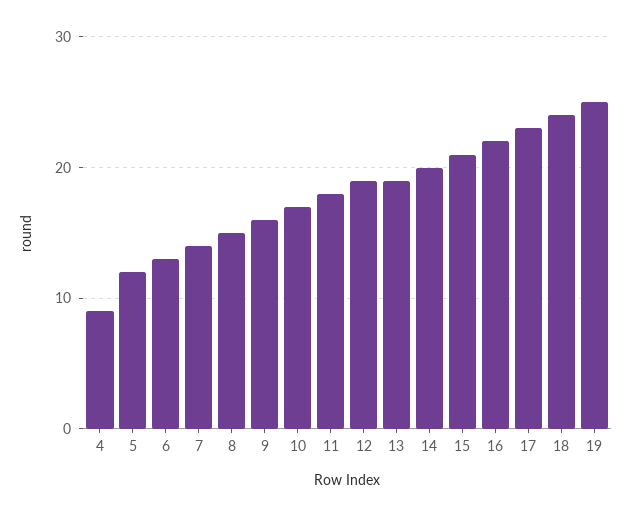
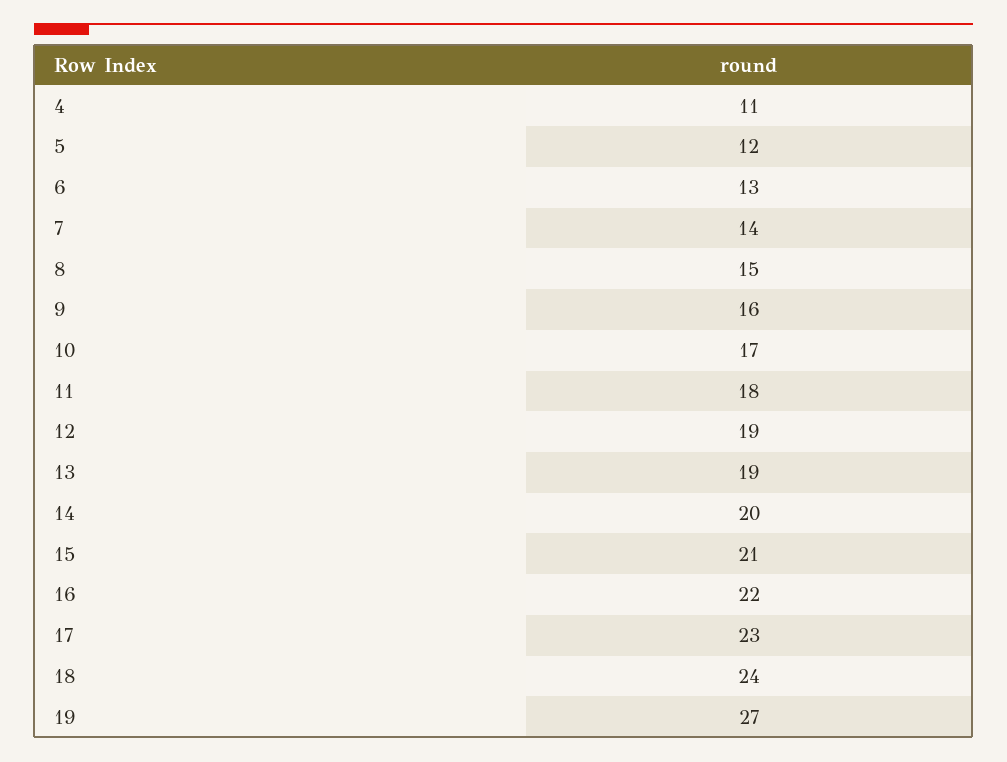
  {
-   "4": 9,
+   "4": 11,
    "5": 12,
    "6": 13,
    "7": 14,
    "8": 15,
    "9": 16,
    "10": 17,
    "11": 18,
    "12": 19,
    "13": 19,
    "14": 20,
    "15": 21,
    "16": 22,
    "17": 23,
    "18": 24,
-   "19": 25
+   "19": 27
  }

